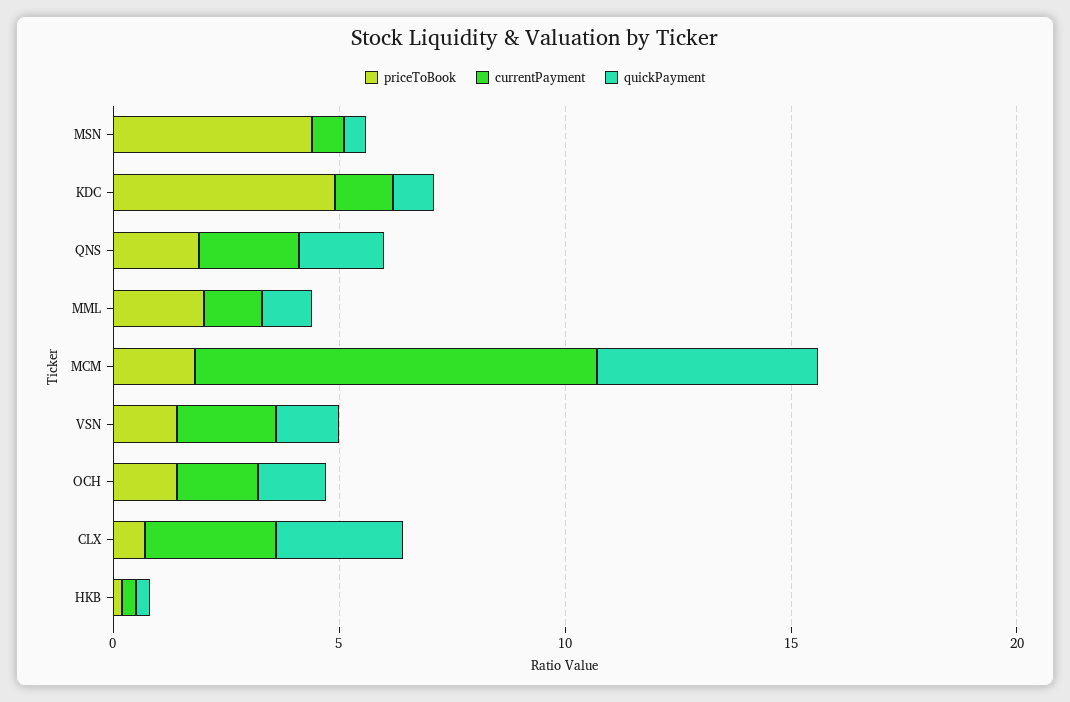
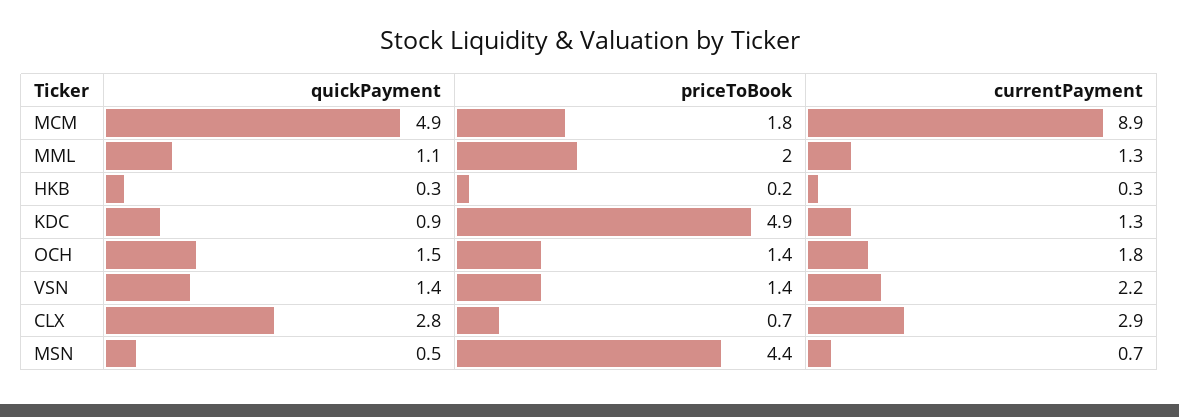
  {
    "priceToBook": {
      "MSN": 4.4,
      "KDC": 4.9,
-     "QNS": 2,
      "MML": 2,
      "MCM": 1.8,
      "VSN": 1.4,
      "OCH": 1.4,
      "CLX": 0.7,
      "HKB": 0.2
    },
    "currentPayment": {
      "MSN": 0.7,
      "KDC": 1.3,
-     "QNS": 2,
      "MML": 1.3,
      "MCM": 8.9,
      "VSN": 2.2,
      "OCH": 1.8,
      "CLX": 2.9,
      "HKB": 0.3
    },
    "quickPayment": {
      "MSN": 0.5,
      "KDC": 0.9,
-     "QNS": 2,
      "MML": 1.1,
      "MCM": 4.9,
      "VSN": 1.4,
      "OCH": 1.5,
      "CLX": 2.8,
      "HKB": 0.3
    }
  }

